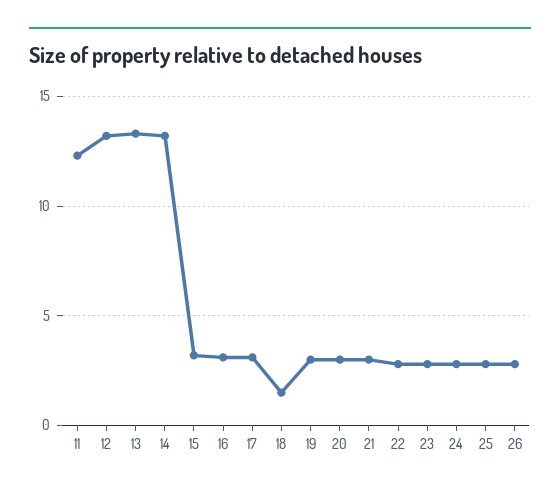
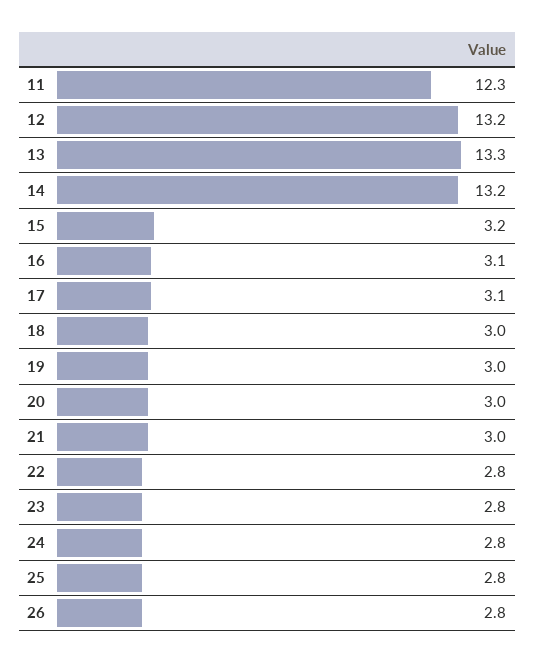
  {
    "11": 12.3,
    "12": 13.2,
    "13": 13.3,
    "14": 13.2,
    "15": 3.2,
    "16": 3.1,
    "17": 3.1,
-   "18": 1.5,
+   "18": 3,
    "19": 3,
    "20": 3,
    "21": 3,
    "22": 2.8,
    "23": 2.8,
    "24": 2.8,
    "25": 2.8,
    "26": 2.8
  }

